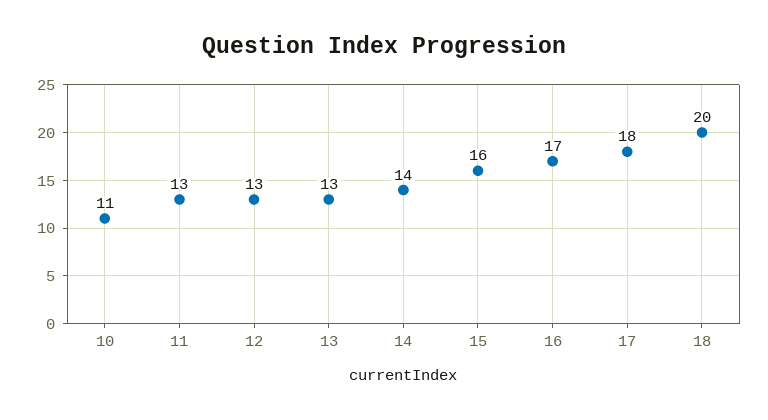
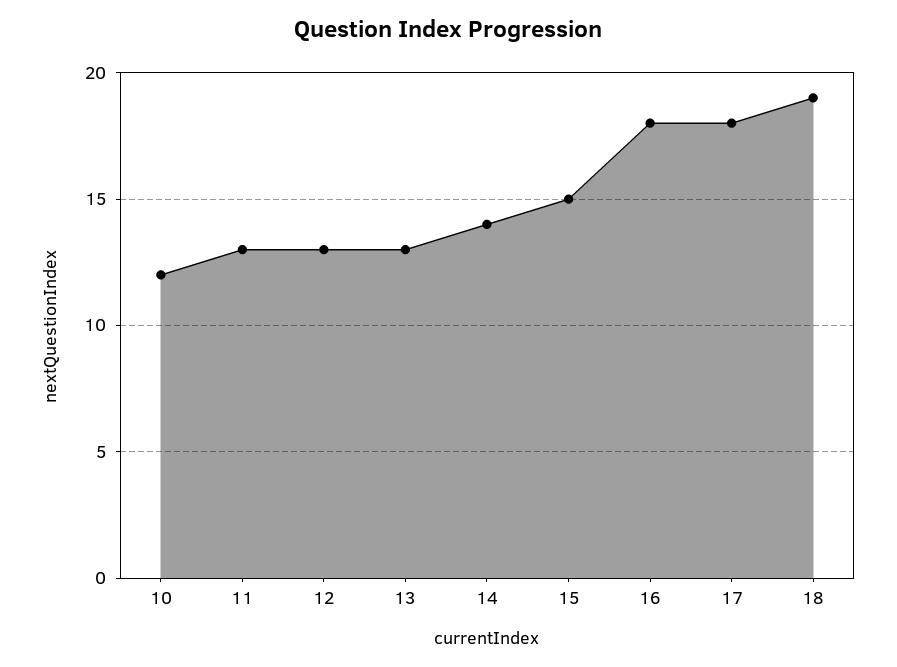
  {
-   "10": 11,
+   "10": 12,
    "11": 13,
    "12": 13,
    "13": 13,
    "14": 14,
-   "15": 16,
+   "15": 15,
-   "16": 17,
+   "16": 18,
    "17": 18,
-   "18": 20
+   "18": 19
  }

